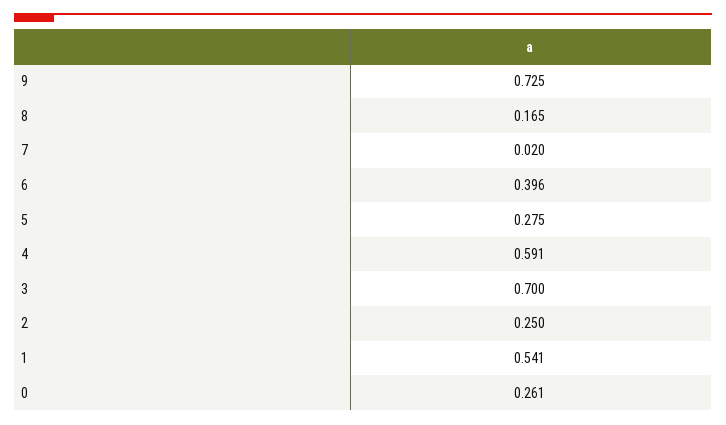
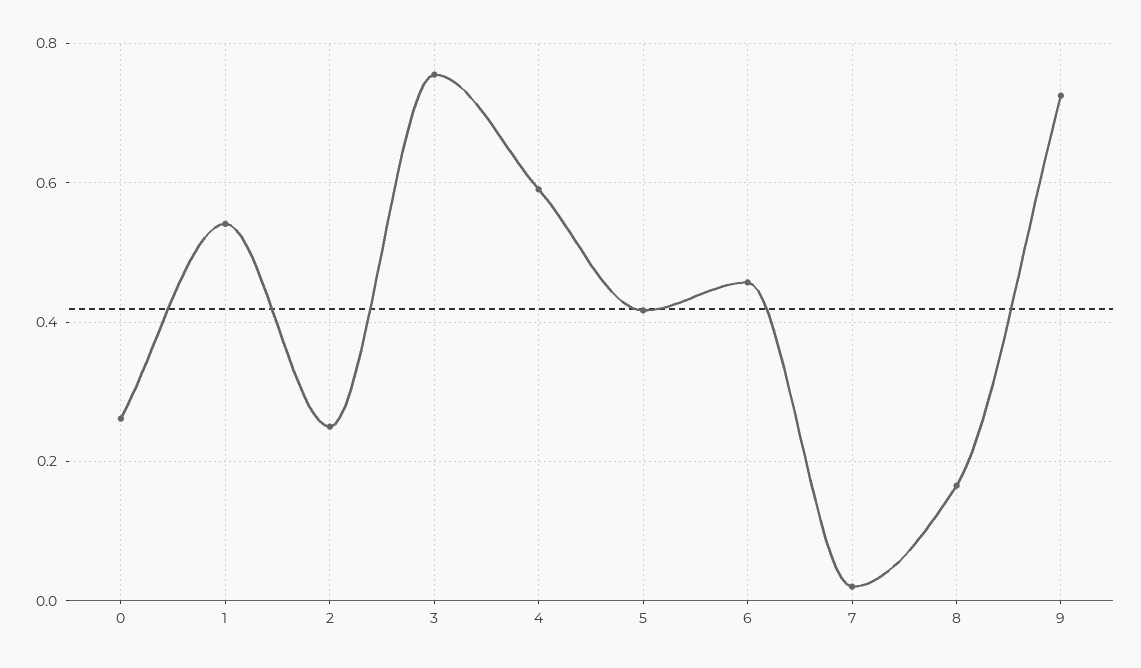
  {
    "9": 0.725,
    "8": 0.165,
    "7": 0.02,
-   "6": 0.396,
+   "6": 0.46,
-   "5": 0.275,
+   "5": 0.42,
    "4": 0.591,
-   "3": 0.7,
+   "3": 0.76,
    "2": 0.25,
    "1": 0.541,
    "0": 0.261
  }

